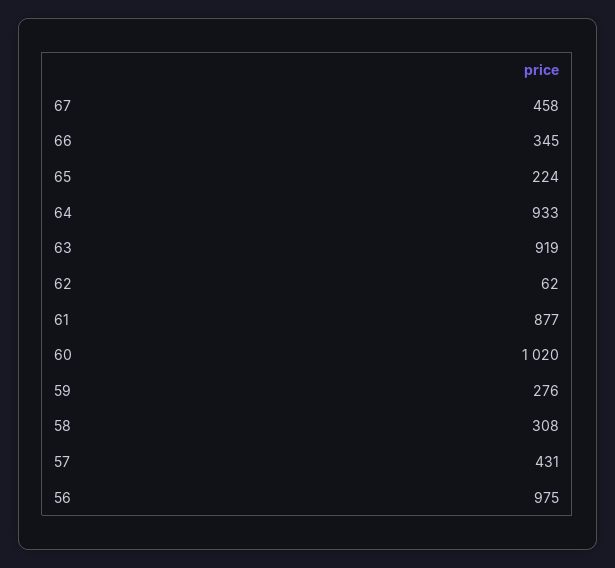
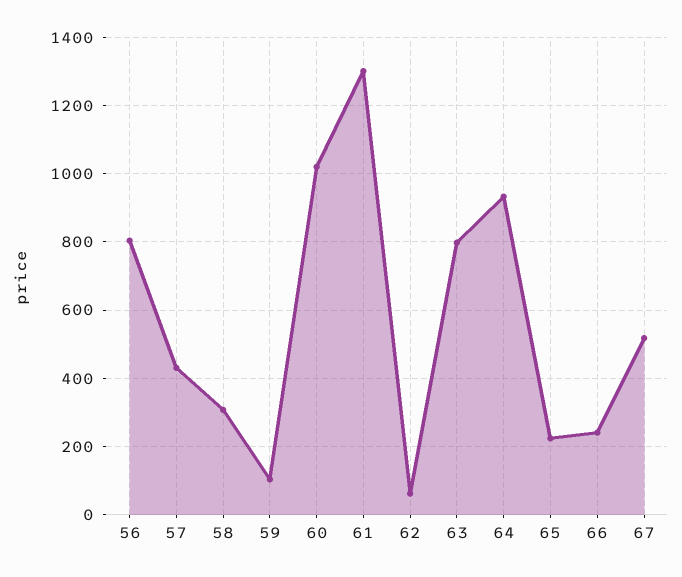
  {
-   "67": 458,
+   "67": 520,
-   "66": 345,
+   "66": 240,
    "65": 224,
    "64": 933,
-   "63": 919,
+   "63": 800,
    "62": 62,
-   "61": 877,
+   "61": 1300,
    "60": 1020,
-   "59": 276,
+   "59": 100,
    "58": 308,
    "57": 431,
-   "56": 975
+   "56": 800
  }

